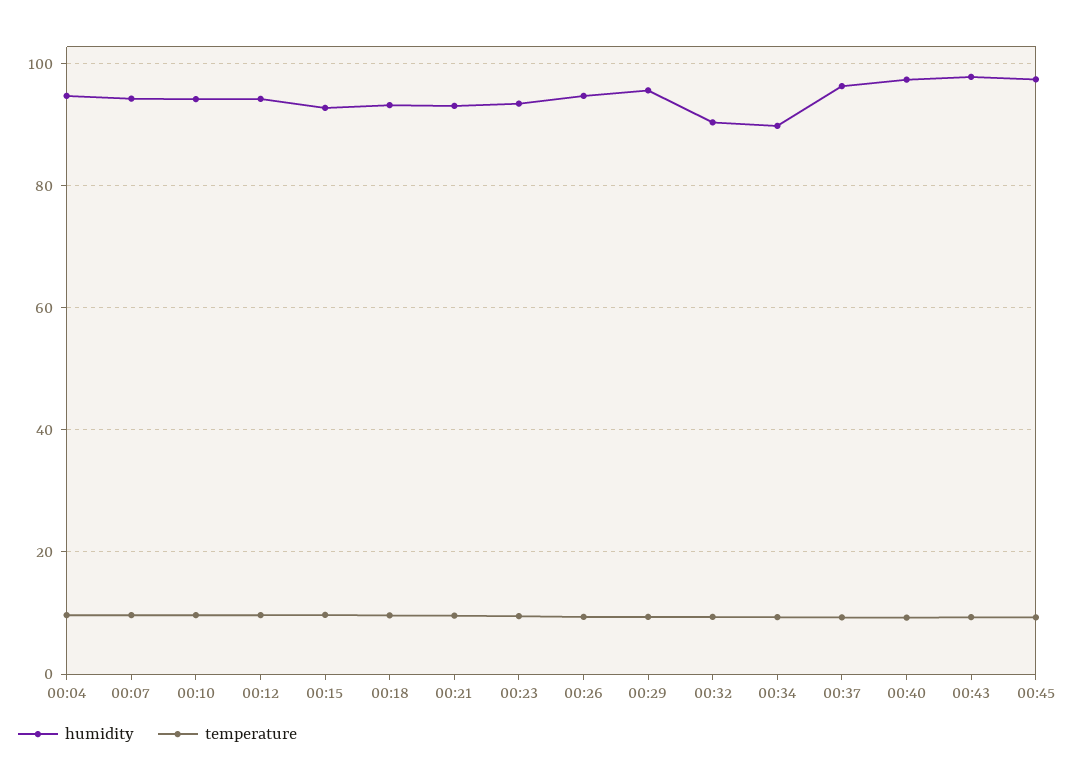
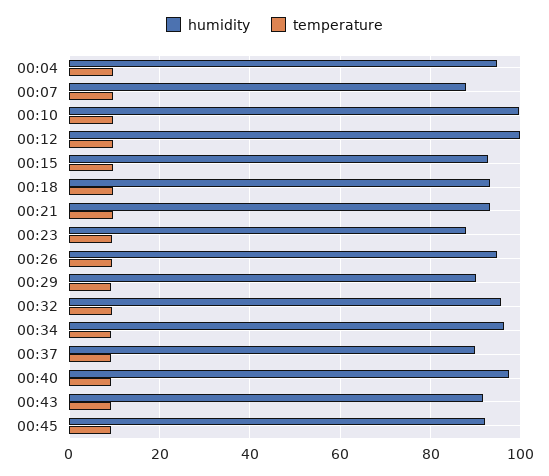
  {
    "humidity": {
      "00:04": 94,
-     "00:07": 94,
+     "00:07": 88,
-     "00:10": 94,
+     "00:10": 100,
-     "00:12": 94,
+     "00:12": 100,
      "00:15": 92,
      "00:18": 94,
      "00:21": 94,
-     "00:23": 94,
+     "00:23": 88,
      "00:26": 94,
-     "00:29": 96,
+     "00:29": 90,
-     "00:32": 90,
+     "00:32": 96,
-     "00:34": 90,
+     "00:34": 96,
-     "00:37": 96,
+     "00:37": 90,
      "00:40": 98,
-     "00:43": 98,
+     "00:43": 92,
-     "00:45": 98
+     "00:45": 92
    },
    "temperature": {
      "00:04": 10,
      "00:07": 10,
      "00:10": 10,
      "00:12": 10,
      "00:15": 10,
      "00:18": 10,
      "00:21": 10,
      "00:23": 10,
      "00:26": 10,
      "00:29": 10,
      "00:32": 10,
      "00:34": 10,
      "00:37": 10,
      "00:40": 10,
      "00:43": 10,
      "00:45": 10
    }
  }

